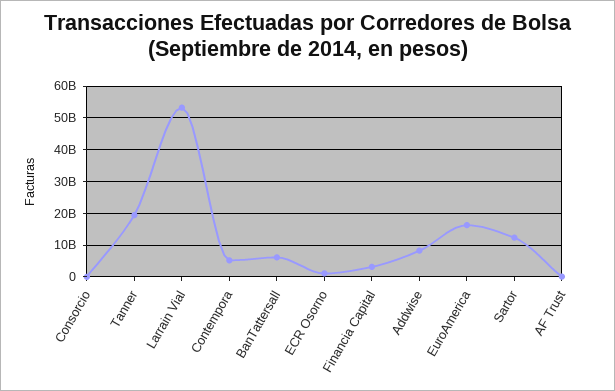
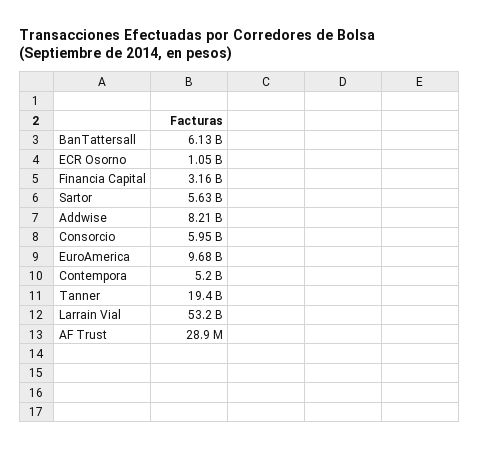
  {
-   "Consorcio": 0,
+   "Consorcio": 5950000000,
    "Tanner": 19400000000,
    "Larrain Vial": 53200000000,
    "Contempora": 5200000000,
    "BanTattersall": 6130000000,
    "ECR Osorno": 1050000000,
    "Financia Capital": 3160000000,
    "Addwise": 8210000000,
-   "EuroAmerica": 16000000000,
+   "EuroAmerica": 9680000000,
-   "Sartor": 12000000000,
+   "Sartor": 5630000000,
    "AF Trust": 28900000
  }

